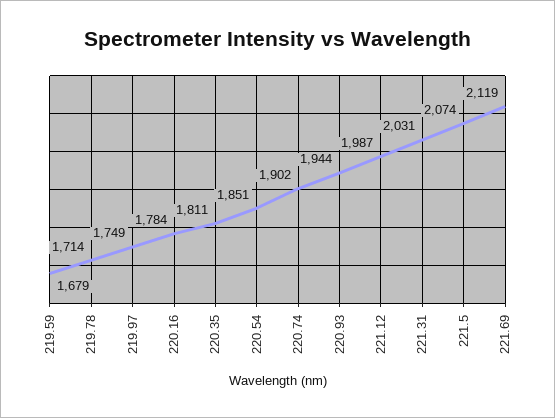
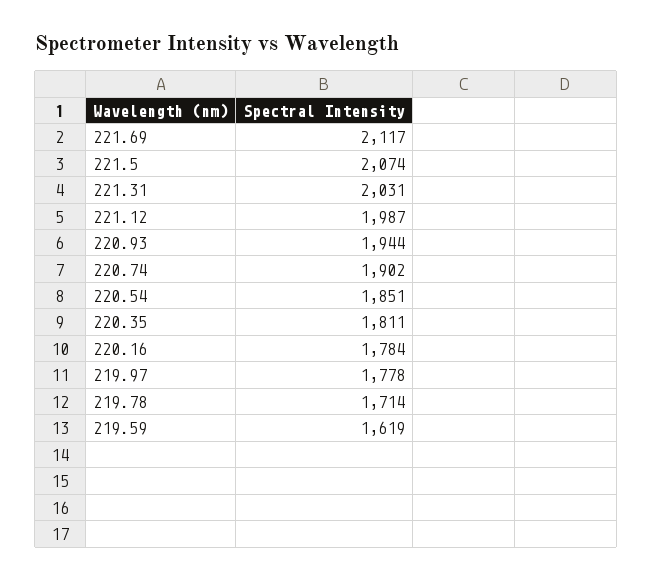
  {
-   "219.59": 1679,
+   "219.59": 1619,
    "219.78": 1714,
-   "219.97": 1749,
+   "219.97": 1778,
    "220.16": 1784,
    "220.35": 1811,
    "220.54": 1851,
    "220.74": 1902,
    "220.93": 1944,
    "221.12": 1987,
    "221.31": 2031,
    "221.5": 2074,
-   "221.69": 2119
+   "221.69": 2117
  }

